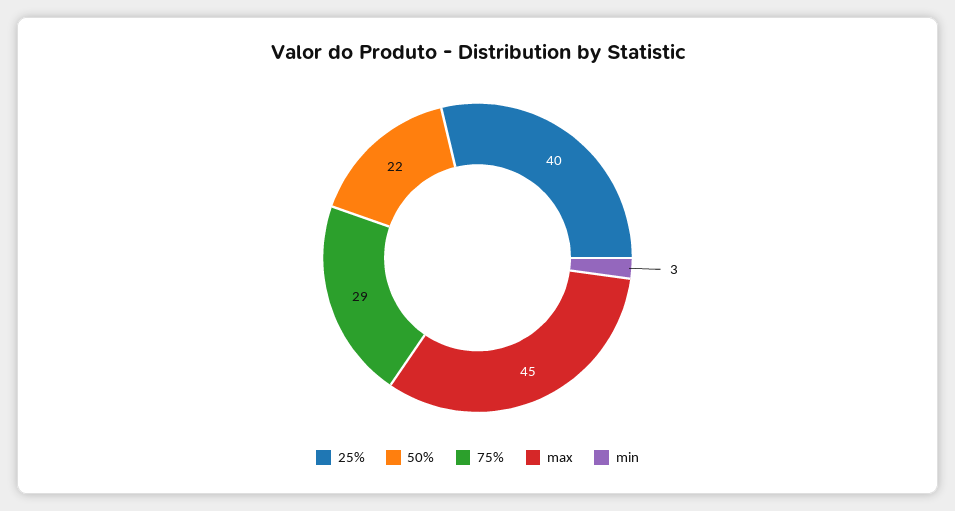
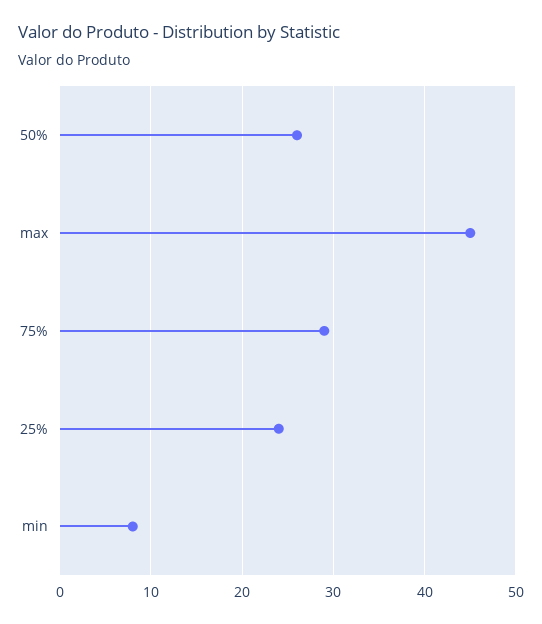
  {
-   "25%": 40,
+   "25%": 24,
-   "50%": 22,
+   "50%": 26,
    "75%": 29,
    "max": 45,
-   "min": 3
+   "min": 8
  }

